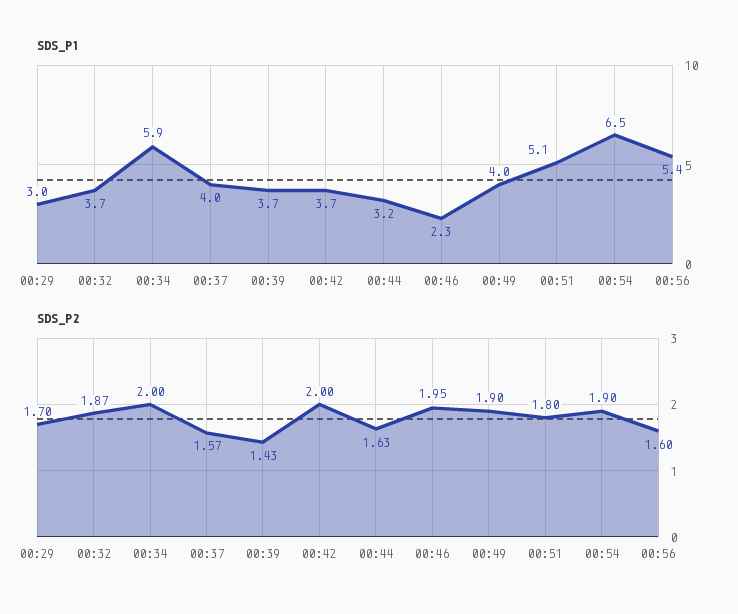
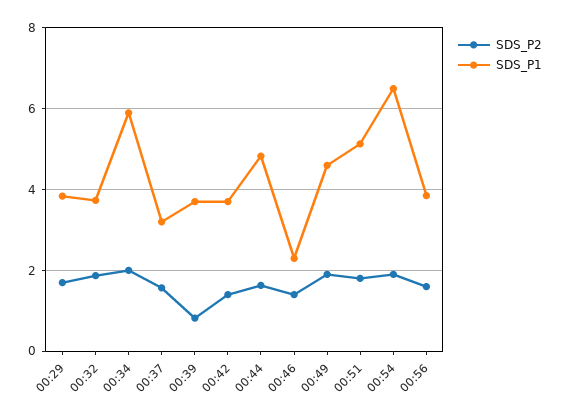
  {
    "SDS_P1": {
-     "00:29": 3,
+     "00:29": 3.8,
      "00:32": 3.7,
      "00:34": 5.9,
-     "00:37": 4,
+     "00:37": 3.2,
      "00:39": 3.7,
      "00:42": 3.7,
-     "00:44": 3.2,
+     "00:44": 4.8,
      "00:46": 2.3,
-     "00:49": 4,
+     "00:49": 4.6,
      "00:51": 5.1,
      "00:54": 6.5,
-     "00:56": 5.4
+     "00:56": 3.8
    },
    "SDS_P2": {
      "00:29": 1.7,
      "00:32": 1.87,
      "00:34": 2,
      "00:37": 1.57,
-     "00:39": 1.43,
+     "00:39": 0.8,
-     "00:42": 2,
+     "00:42": 1.4,
      "00:44": 1.63,
-     "00:46": 1.95,
+     "00:46": 1.4,
      "00:49": 1.9,
      "00:51": 1.8,
      "00:54": 1.9,
      "00:56": 1.6
    }
  }

